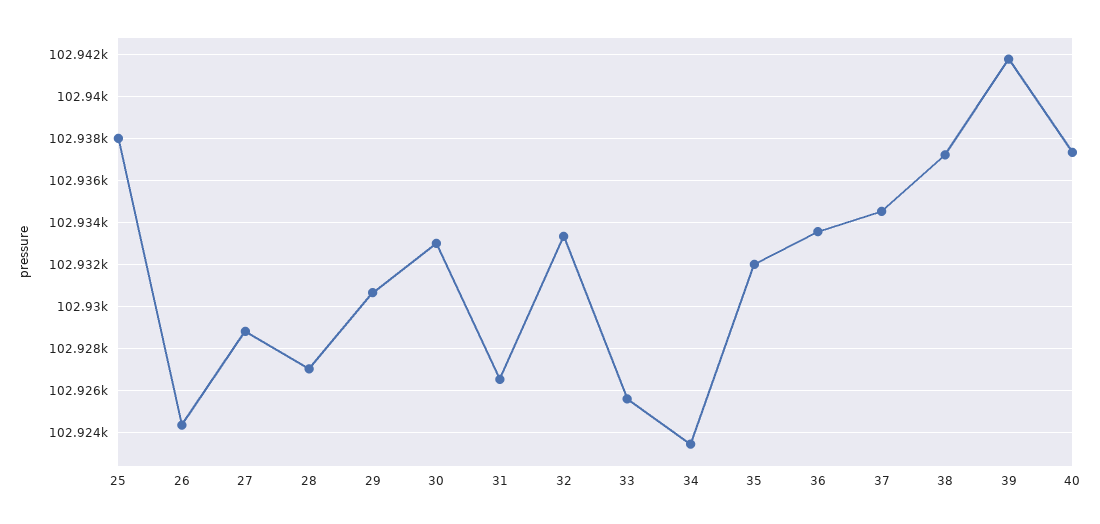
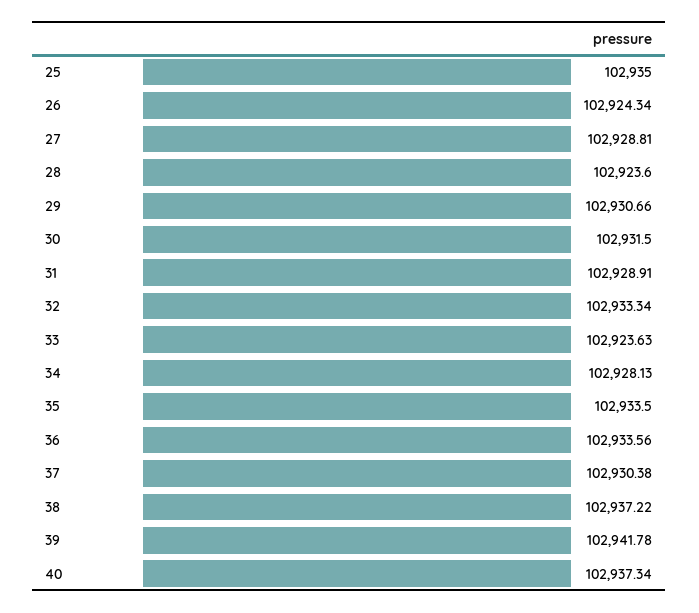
  {
-   "25": 102938,
+   "25": 102935,
    "26": 102924.34,
    "27": 102928.81,
-   "28": 102927,
+   "28": 102923.6,
    "29": 102930.66,
-   "30": 102933,
+   "30": 102931.5,
-   "31": 102926.5,
+   "31": 102928.91,
    "32": 102933.34,
-   "33": 102925.5,
+   "33": 102923.63,
-   "34": 102923.5,
+   "34": 102928.13,
-   "35": 102932,
+   "35": 102933.5,
    "36": 102933.56,
-   "37": 102934.5,
+   "37": 102930.38,
    "38": 102937.22,
    "39": 102941.78,
    "40": 102937.34
  }

